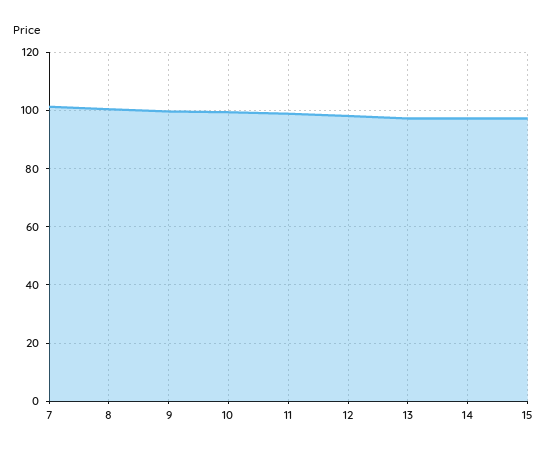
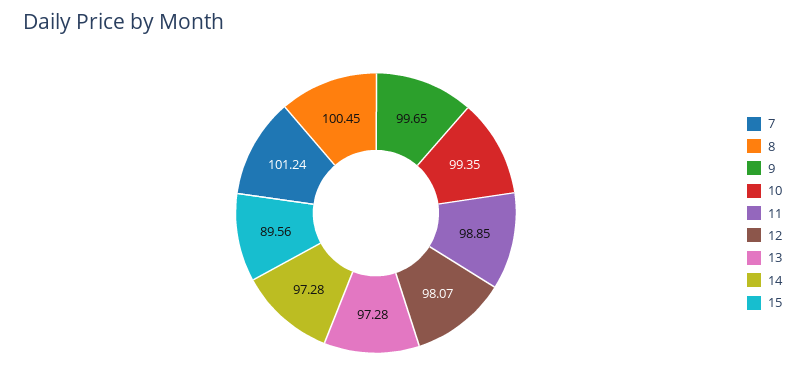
  {
    "7": 101.24,
    "8": 100.45,
    "9": 99.65,
    "10": 99.35,
    "11": 98.85,
    "12": 98.07,
    "13": 97.28,
    "14": 97.28,
-   "15": 97.5
+   "15": 89.56
  }

